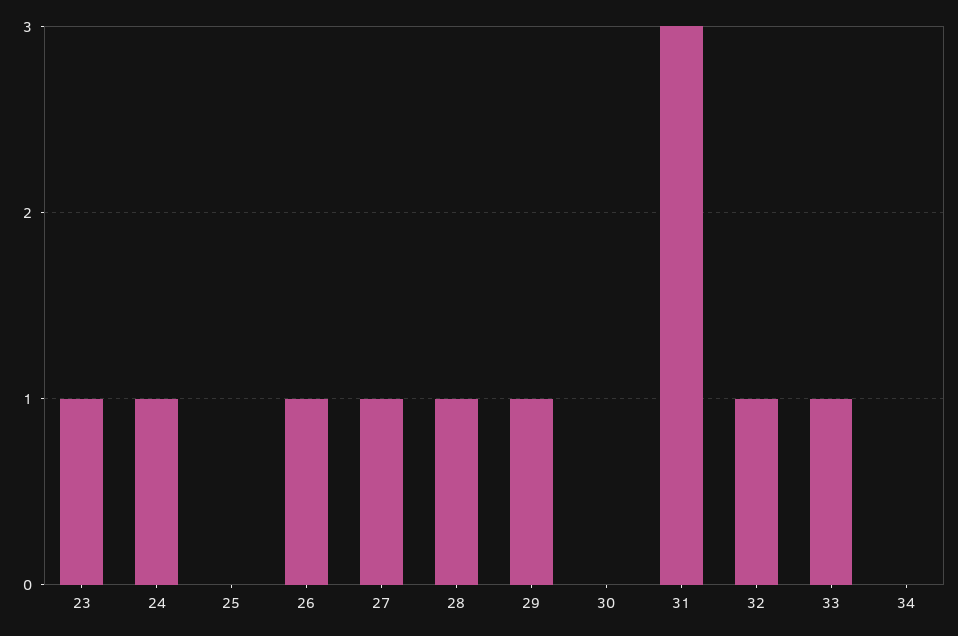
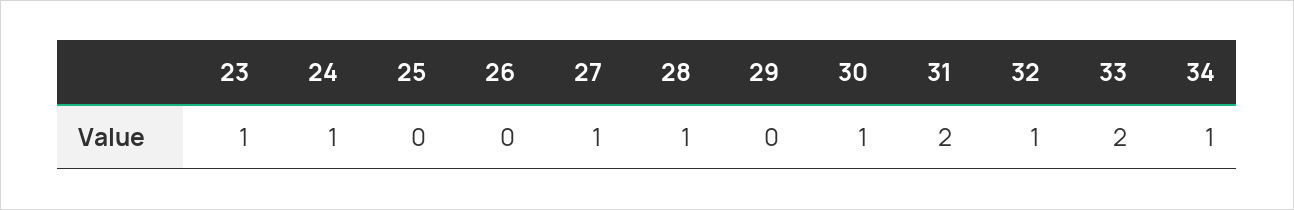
  {
    "23": 1,
    "24": 1,
    "25": 0,
-   "26": 1,
+   "26": 0,
    "27": 1,
    "28": 1,
-   "29": 1,
+   "29": 0,
-   "30": 0,
+   "30": 1,
-   "31": 3,
+   "31": 2,
    "32": 1,
-   "33": 1,
+   "33": 2,
-   "34": 0
+   "34": 1
  }

